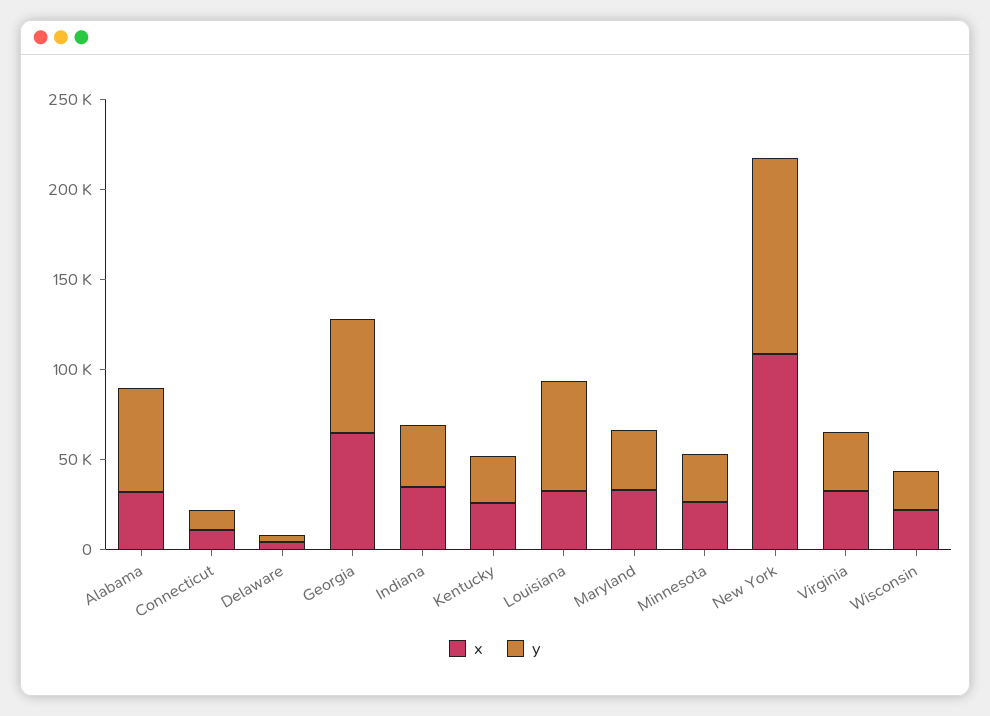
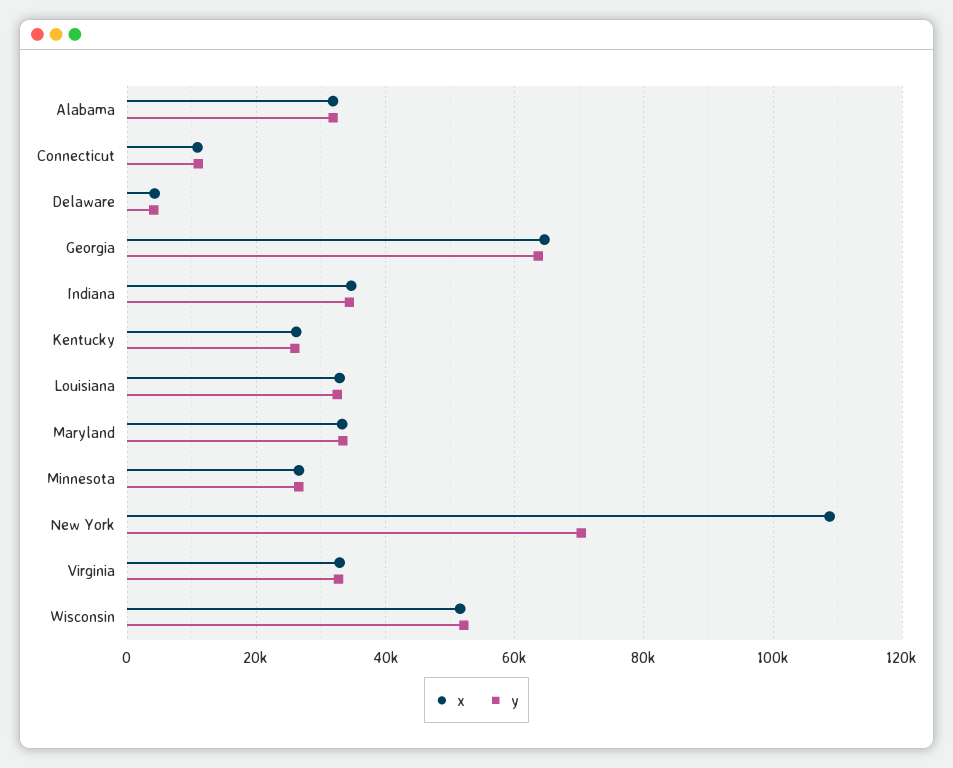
  {
    "x": {
      "Alabama": 32000,
      "Connecticut": 10000,
      "Delaware": 4000,
      "Georgia": 64000,
      "Indiana": 34000,
      "Kentucky": 26000,
      "Louisiana": 32000,
      "Maryland": 34000,
      "Minnesota": 26000,
      "New York": 108000,
      "Virginia": 32000,
-     "Wisconsin": 20000
+     "Wisconsin": 52000
    },
    "y": {
-     "Alabama": 60000,
+     "Alabama": 32000,
      "Connecticut": 10000,
      "Delaware": 4000,
      "Georgia": 64000,
      "Indiana": 34000,
      "Kentucky": 26000,
-     "Louisiana": 60000,
+     "Louisiana": 32000,
      "Maryland": 34000,
      "Minnesota": 26000,
-     "New York": 110000,
+     "New York": 70000,
      "Virginia": 32000,
-     "Wisconsin": 20000
+     "Wisconsin": 52000
    }
  }

